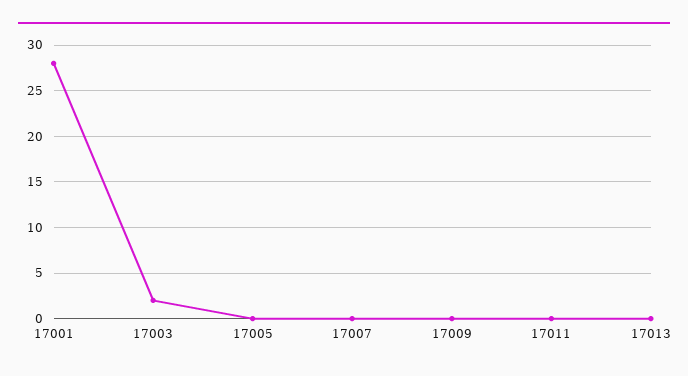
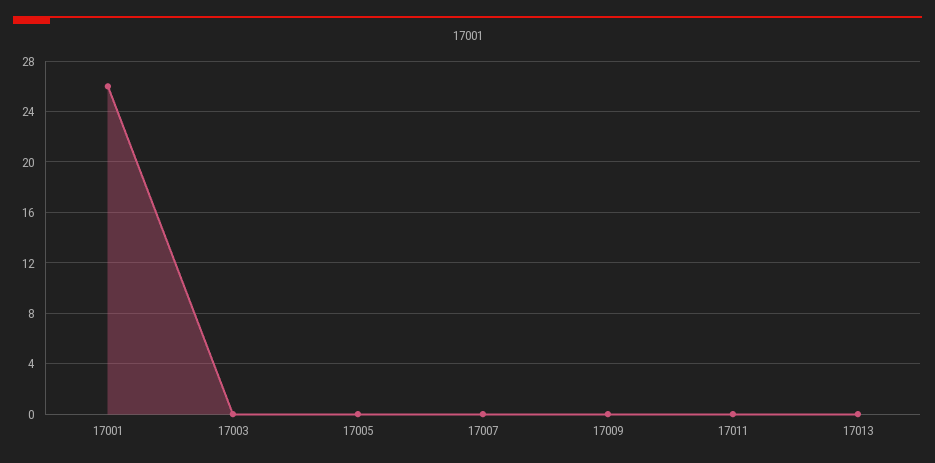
  {
-   "17001": 28,
+   "17001": 26,
-   "17003": 2,
+   "17003": 0,
    "17005": 0,
    "17007": 0,
    "17009": 0,
    "17011": 0,
    "17013": 0
  }

